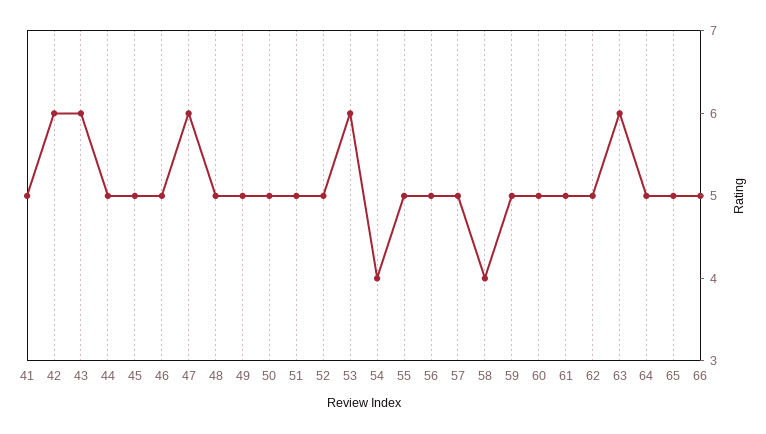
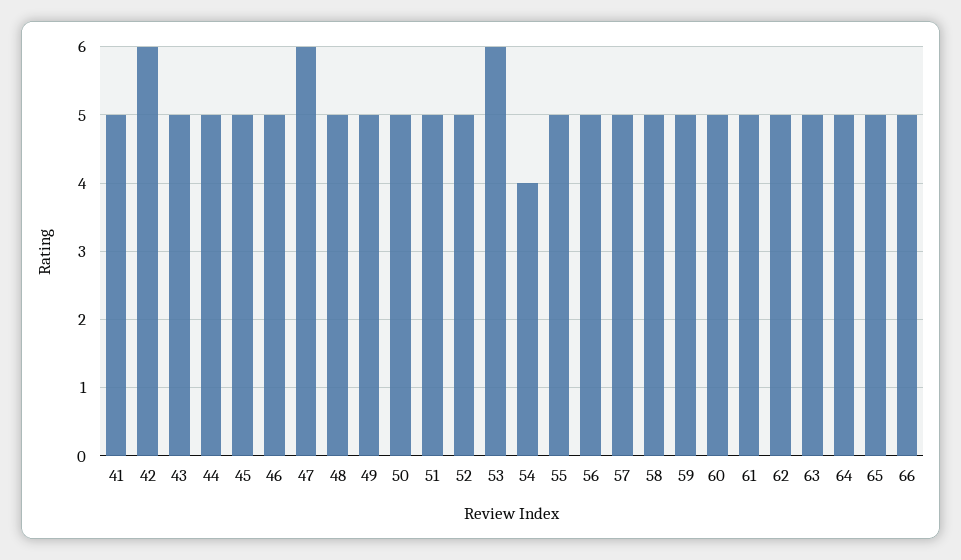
  {
    "41": 5,
    "42": 6,
-   "43": 6,
+   "43": 5,
    "44": 5,
    "45": 5,
    "46": 5,
    "47": 6,
    "48": 5,
    "49": 5,
    "50": 5,
    "51": 5,
    "52": 5,
    "53": 6,
    "54": 4,
    "55": 5,
    "56": 5,
    "57": 5,
-   "58": 4,
+   "58": 5,
    "59": 5,
    "60": 5,
    "61": 5,
    "62": 5,
-   "63": 6,
+   "63": 5,
    "64": 5,
    "65": 5,
    "66": 5
  }

